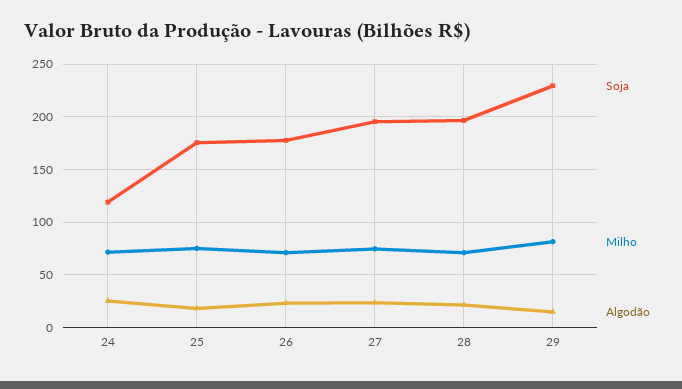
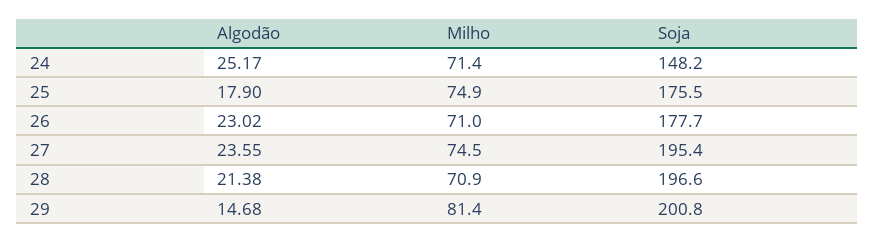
  {
    "Soja": {
-     "24": 120,
+     "24": 148.2,
      "25": 175.5,
      "26": 177.7,
      "27": 195.4,
      "28": 196.6,
-     "29": 230
+     "29": 200.8
    },
    "Milho": {
      "24": 71.4,
      "25": 74.9,
      "26": 71,
      "27": 74.5,
      "28": 70.9,
      "29": 81.4
    },
    "Algodão": {
      "24": 25.17,
      "25": 17.9,
      "26": 23.02,
      "27": 23.55,
      "28": 21.38,
      "29": 14.68
    }
  }

